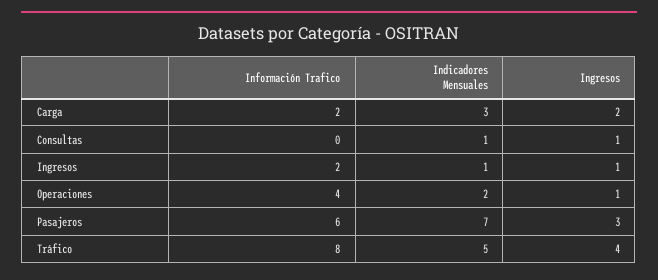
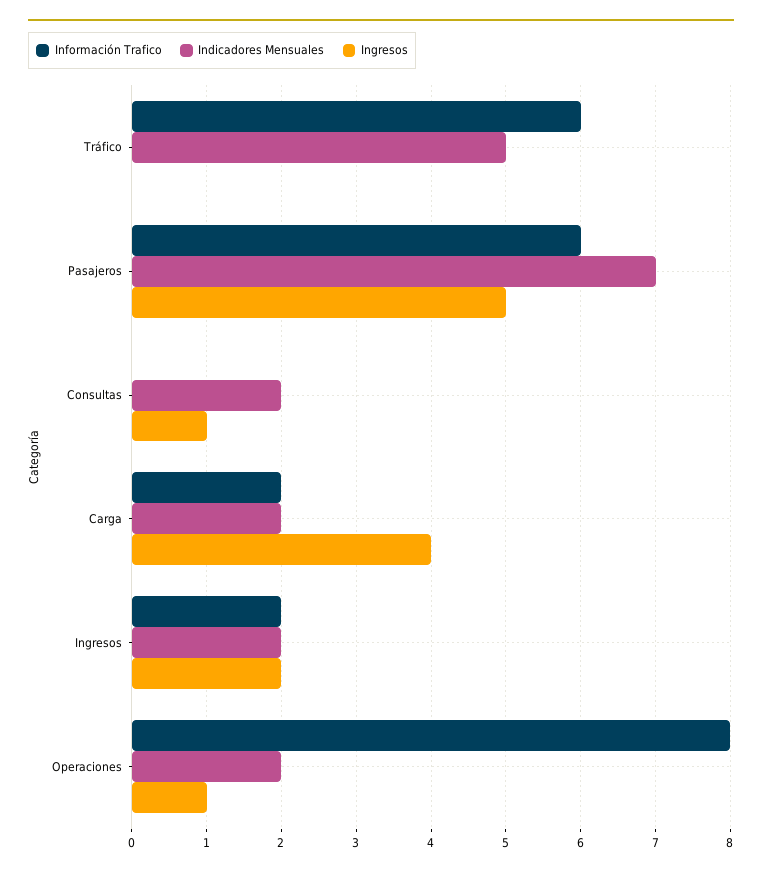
  {
    "Información Trafico": {
      "Carga": 2,
      "Consultas": 0,
      "Ingresos": 2,
-     "Operaciones": 4,
+     "Operaciones": 8,
      "Pasajeros": 6,
-     "Tráfico": 8
+     "Tráfico": 6
    },
    "Indicadores Mensuales": {
-     "Carga": 3,
+     "Carga": 2,
-     "Consultas": 1,
+     "Consultas": 2,
-     "Ingresos": 1,
+     "Ingresos": 2,
      "Operaciones": 2,
      "Pasajeros": 7,
      "Tráfico": 5
    },
    "Ingresos": {
-     "Carga": 2,
+     "Carga": 4,
      "Consultas": 1,
-     "Ingresos": 1,
+     "Ingresos": 2,
      "Operaciones": 1,
-     "Pasajeros": 3,
+     "Pasajeros": 5,
-     "Tráfico": 4
+     "Tráfico": 0
    }
  }

